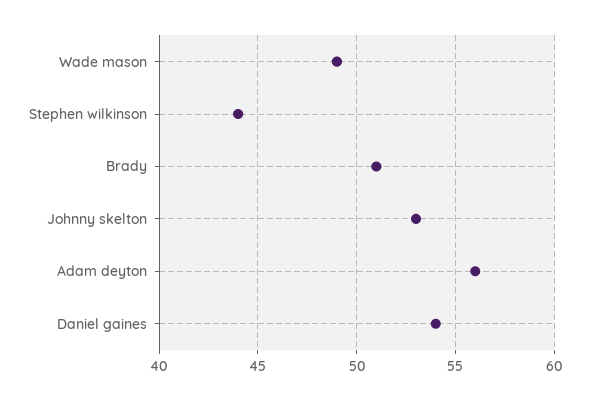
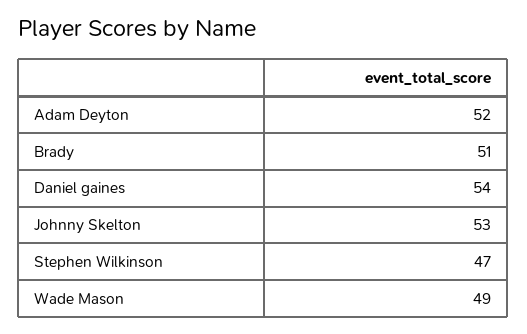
  {
    "Wade mason": 49,
-   "Stephen wilkinson": 44,
+   "Stephen wilkinson": 47,
    "Brady": 51,
    "Johnny skelton": 53,
-   "Adam deyton": 56,
+   "Adam deyton": 52,
    "Daniel gaines": 54
  }

